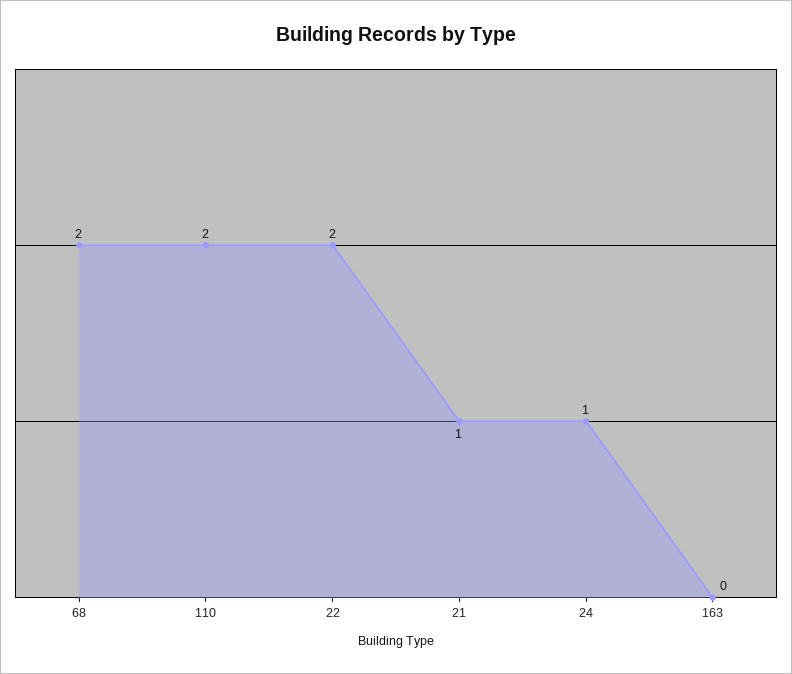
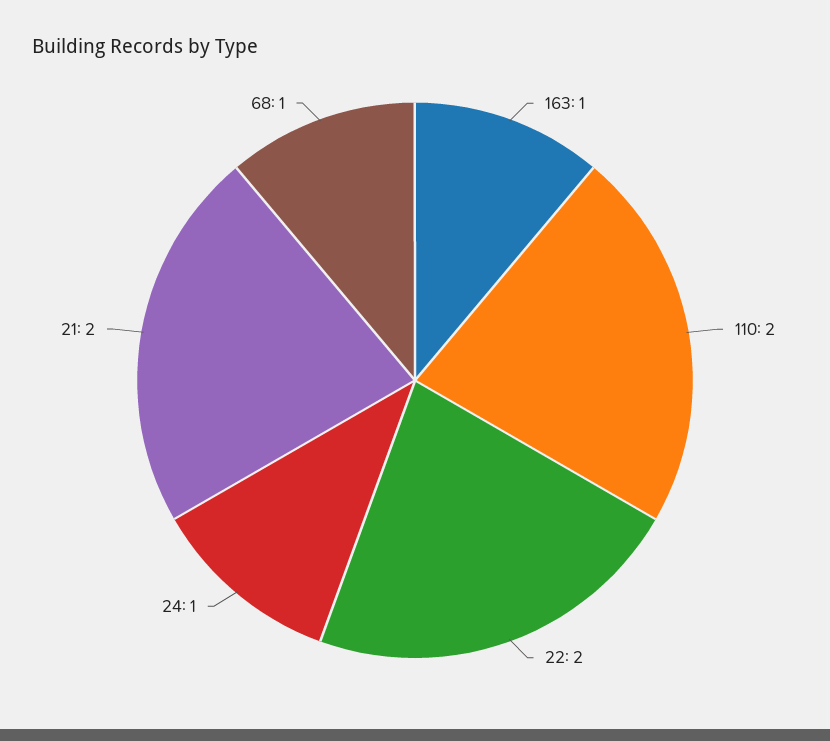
  {
-   "68": 2,
+   "68": 1,
    "110": 2,
    "22": 2,
-   "21": 1,
+   "21": 2,
    "24": 1,
-   "163": 0
+   "163": 1
  }

